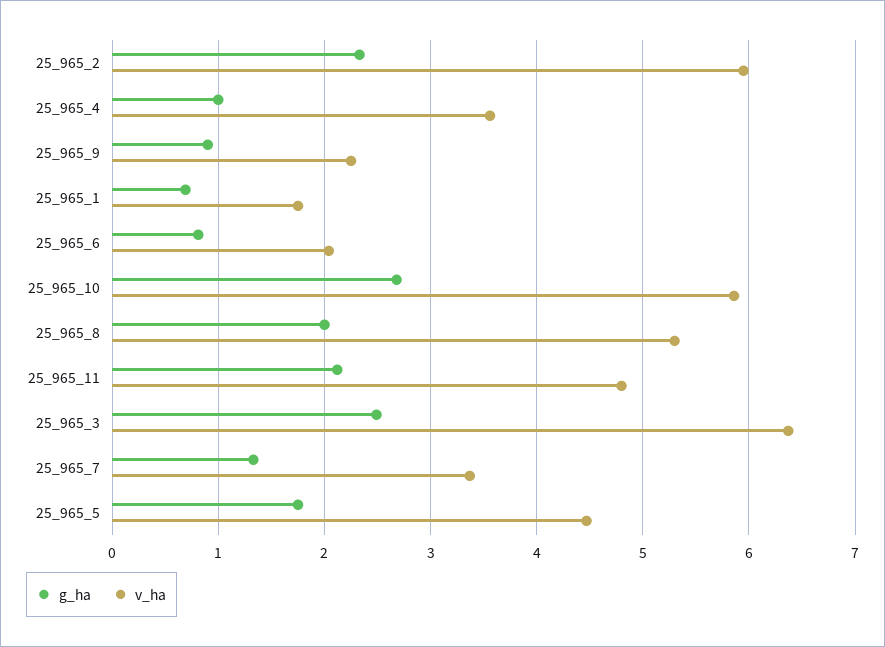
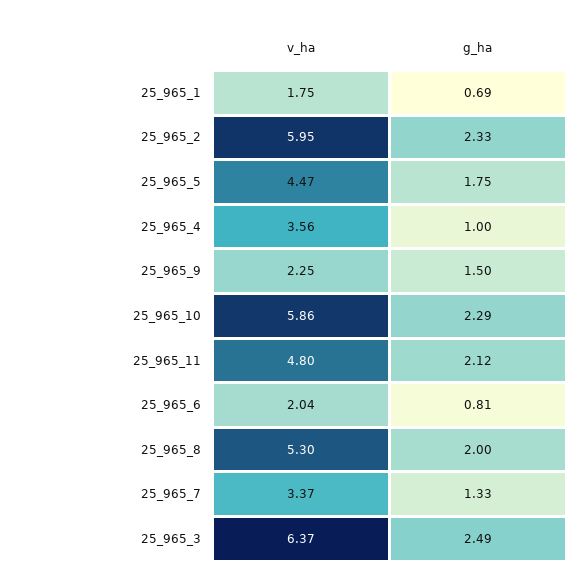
  {
    "g_ha": {
      "25_965_2": 2.33,
      "25_965_4": 1,
-     "25_965_9": 0.9,
+     "25_965_9": 1.5,
      "25_965_1": 0.69,
      "25_965_6": 0.81,
-     "25_965_10": 2.7,
+     "25_965_10": 2.29,
      "25_965_8": 2,
      "25_965_11": 2.12,
      "25_965_3": 2.49,
      "25_965_7": 1.33,
      "25_965_5": 1.75
    },
    "v_ha": {
      "25_965_2": 5.95,
      "25_965_4": 3.56,
      "25_965_9": 2.25,
      "25_965_1": 1.75,
      "25_965_6": 2.04,
      "25_965_10": 5.86,
      "25_965_8": 5.3,
      "25_965_11": 4.8,
      "25_965_3": 6.37,
      "25_965_7": 3.37,
      "25_965_5": 4.47
    }
  }

